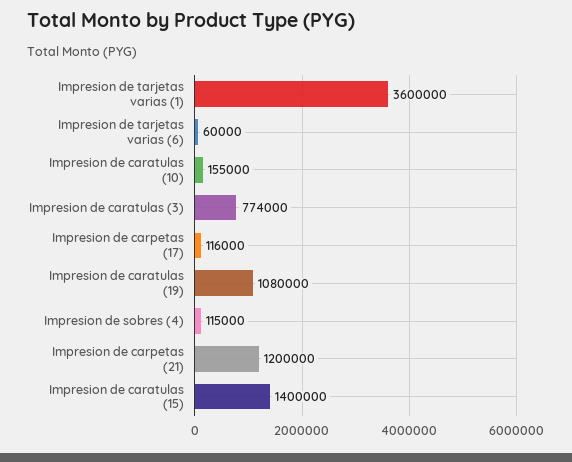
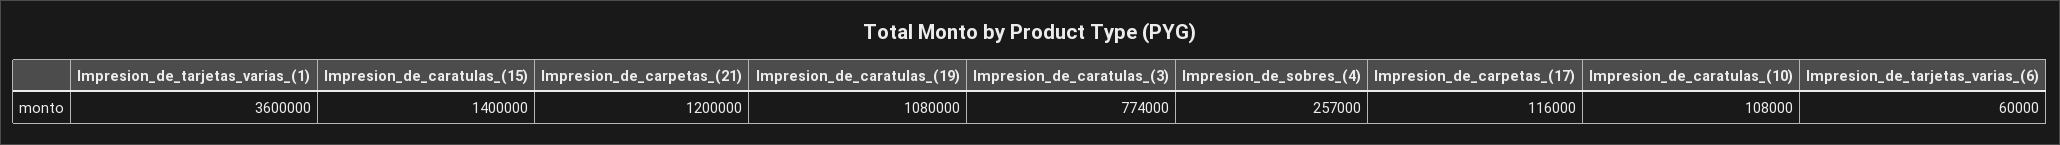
  {
    "Impresion de tarjetas varias (1)": 3600000,
    "Impresion de tarjetas varias (6)": 60000,
-   "Impresion de caratulas (10)": 155000,
+   "Impresion de caratulas (10)": 108000,
    "Impresion de caratulas (3)": 774000,
    "Impresion de carpetas (17)": 116000,
    "Impresion de caratulas (19)": 1080000,
-   "Impresion de sobres (4)": 115000,
+   "Impresion de sobres (4)": 257000,
    "Impresion de carpetas (21)": 1200000,
    "Impresion de caratulas (15)": 1400000
  }

